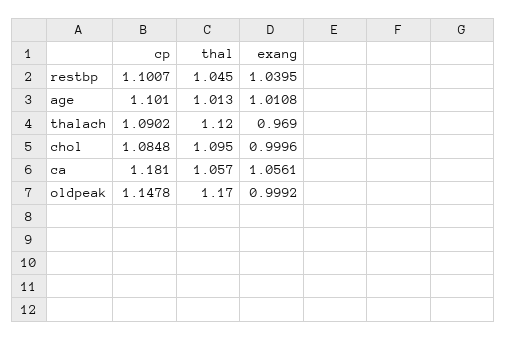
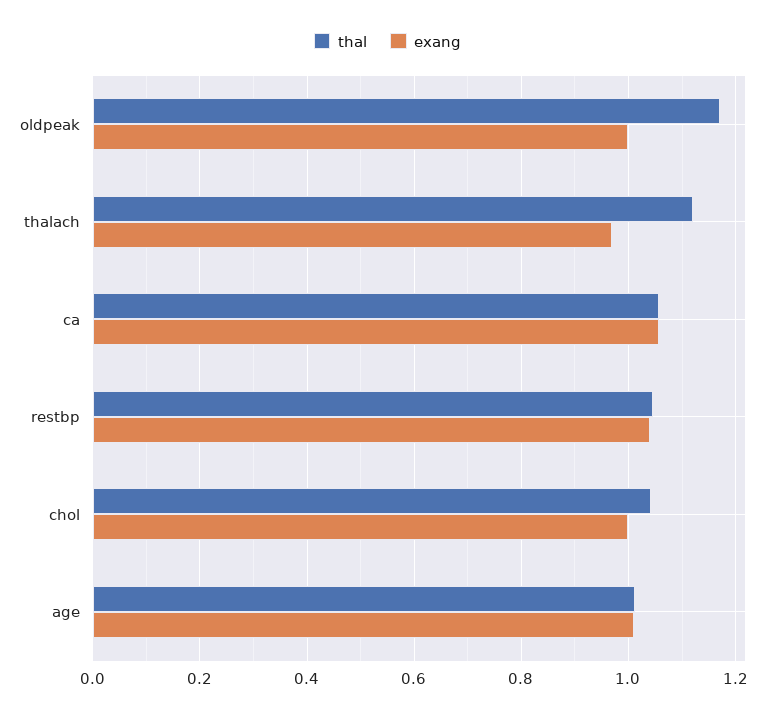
  {
-   "cp": {
-     "restbp": 1.1007,
-     "age": 1.101,
-     "thalach": 1.0902,
-     "chol": 1.0848,
-     "ca": 1.181,
-     "oldpeak": 1.1478
-   },
    "thal": {
      "restbp": 1.045,
      "age": 1.013,
      "thalach": 1.12,
-     "chol": 1.095,
+     "chol": 1.04,
      "ca": 1.057,
      "oldpeak": 1.17
    },
    "exang": {
      "restbp": 1.0395,
      "age": 1.0108,
      "thalach": 0.969,
      "chol": 0.9996,
      "ca": 1.0561,
      "oldpeak": 0.9992
    }
  }

